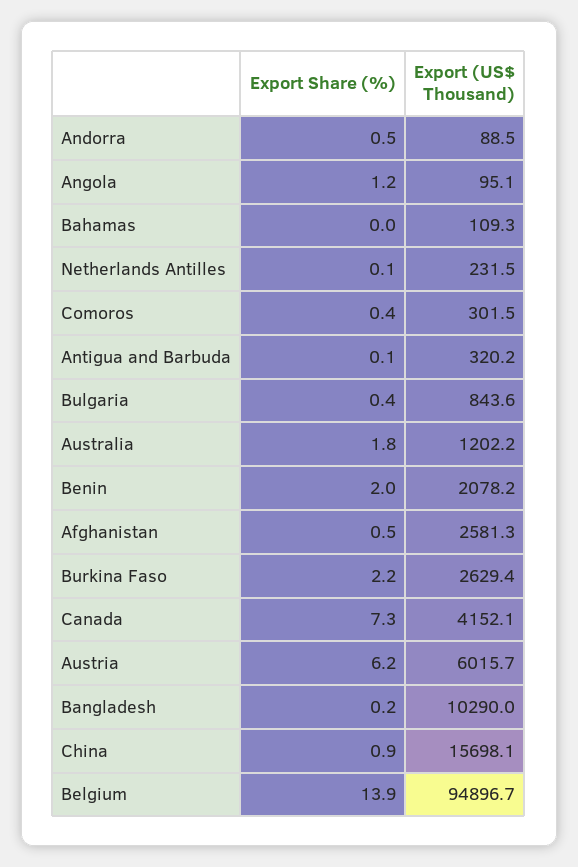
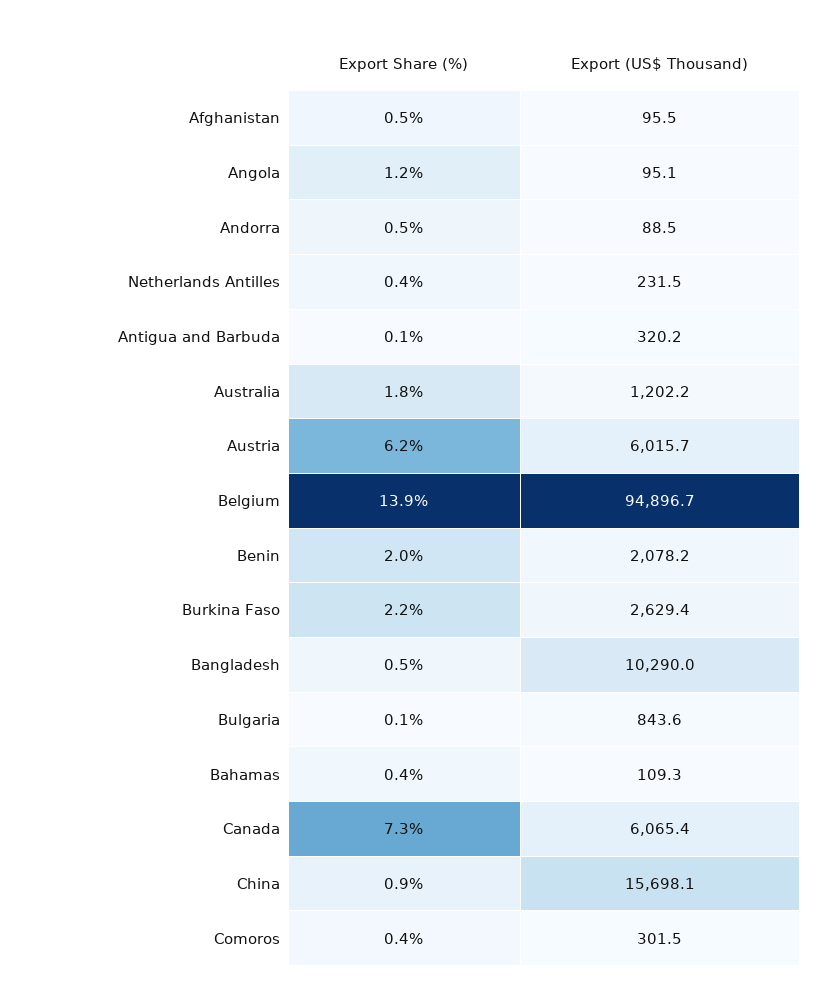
  {
    "Export Share (%)": {
      "Andorra": 0.5,
      "Angola": 1.2,
-     "Bahamas": 0,
+     "Bahamas": 0.4,
-     "Netherlands Antilles": 0.1,
+     "Netherlands Antilles": 0.4,
      "Comoros": 0.4,
      "Antigua and Barbuda": 0.1,
-     "Bulgaria": 0.4,
+     "Bulgaria": 0.1,
      "Australia": 1.8,
      "Benin": 2,
      "Afghanistan": 0.5,
      "Burkina Faso": 2.2,
      "Canada": 7.3,
      "Austria": 6.2,
-     "Bangladesh": 0.2,
+     "Bangladesh": 0.5,
      "China": 0.9,
      "Belgium": 13.9
    },
    "Export (US$ Thousand)": {
      "Andorra": 88.5,
      "Angola": 95.1,
      "Bahamas": 109.3,
      "Netherlands Antilles": 231.5,
      "Comoros": 301.5,
      "Antigua and Barbuda": 320.2,
      "Bulgaria": 843.6,
      "Australia": 1202.2,
      "Benin": 2078.2,
-     "Afghanistan": 2581.3,
+     "Afghanistan": 95.5,
      "Burkina Faso": 2629.4,
-     "Canada": 4152.1,
+     "Canada": 6065.4,
      "Austria": 6015.7,
      "Bangladesh": 10290,
      "China": 15698.1,
      "Belgium": 94896.7
    }
  }

